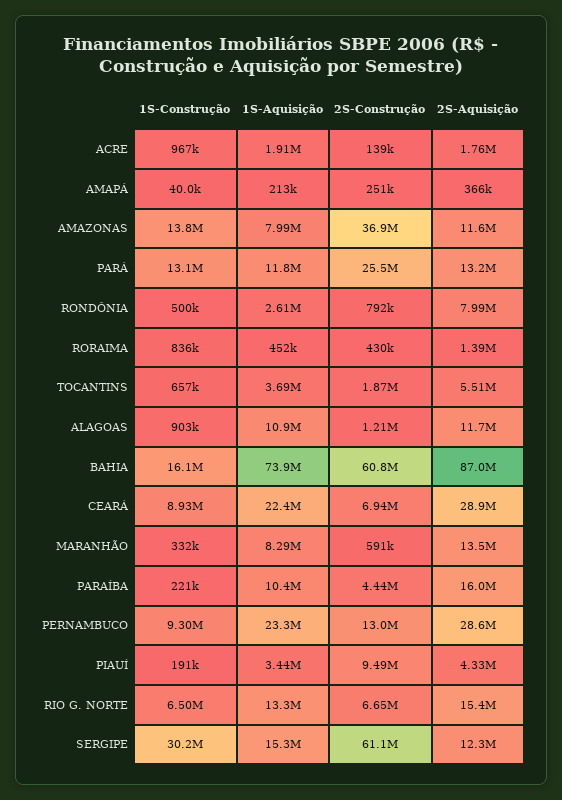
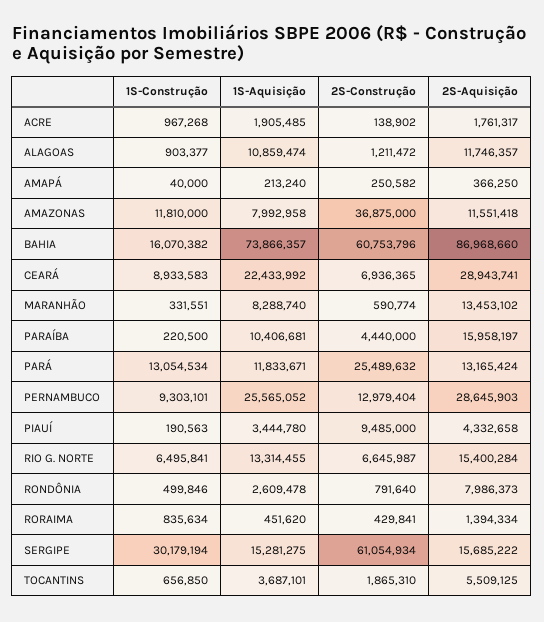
  {
    "1S-Construção": {
      "ACRE": 967268,
      "AMAPÁ": 40000,
-     "AMAZONAS": 13800000,
+     "AMAZONAS": 11810000,
      "PARÁ": 13054534,
      "RONDÔNIA": 499846,
      "RORAIMA": 835634,
      "TOCANTINS": 656850,
      "ALAGOAS": 903377,
      "BAHIA": 16070382,
      "CEARÁ": 8933583,
      "MARANHÃO": 331551,
      "PARAÍBA": 220500,
      "PERNAMBUCO": 9303101,
      "PIAUÍ": 190563,
      "RIO G. NORTE": 6495841,
      "SERGIPE": 30179194
    },
    "1S-Aquisição": {
      "ACRE": 1905485,
      "AMAPÁ": 213240,
      "AMAZONAS": 7992958,
      "PARÁ": 11833671,
      "RONDÔNIA": 2609478,
      "RORAIMA": 451620,
      "TOCANTINS": 3687101,
      "ALAGOAS": 10859474,
      "BAHIA": 73866357,
      "CEARÁ": 22433992,
      "MARANHÃO": 8288740,
      "PARAÍBA": 10406681,
-     "PERNAMBUCO": 23300000,
+     "PERNAMBUCO": 25565052,
      "PIAUÍ": 3444780,
      "RIO G. NORTE": 13314455,
      "SERGIPE": 15281275
    },
    "2S-Construção": {
      "ACRE": 138902,
      "AMAPÁ": 250582,
      "AMAZONAS": 36875000,
      "PARÁ": 25489632,
      "RONDÔNIA": 791640,
      "RORAIMA": 429841,
      "TOCANTINS": 1865310,
      "ALAGOAS": 1211472,
      "BAHIA": 60753796,
      "CEARÁ": 6936365,
      "MARANHÃO": 590774,
      "PARAÍBA": 4440000,
      "PERNAMBUCO": 12979404,
      "PIAUÍ": 9485000,
      "RIO G. NORTE": 6645987,
      "SERGIPE": 61054934
    },
    "2S-Aquisição": {
      "ACRE": 1761317,
      "AMAPÁ": 366250,
      "AMAZONAS": 11551418,
      "PARÁ": 13165424,
      "RONDÔNIA": 7986373,
      "RORAIMA": 1394334,
      "TOCANTINS": 5509125,
      "ALAGOAS": 11746357,
      "BAHIA": 86968660,
      "CEARÁ": 28943741,
      "MARANHÃO": 13453102,
      "PARAÍBA": 15958197,
      "PERNAMBUCO": 28645903,
      "PIAUÍ": 4332658,
      "RIO G. NORTE": 15400284,
-     "SERGIPE": 12300000
+     "SERGIPE": 15685222
    }
  }

